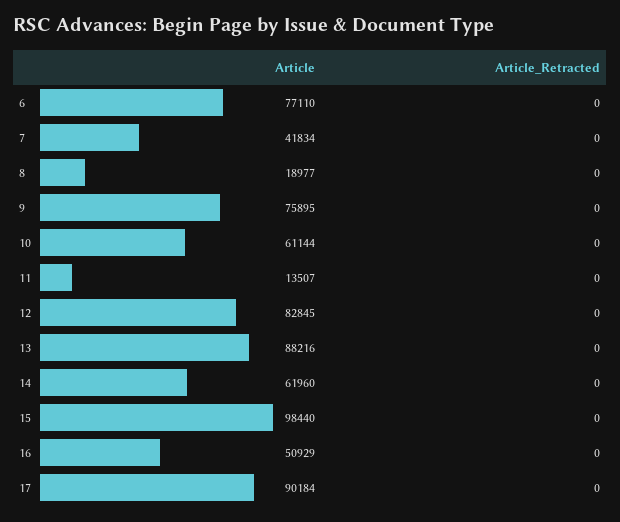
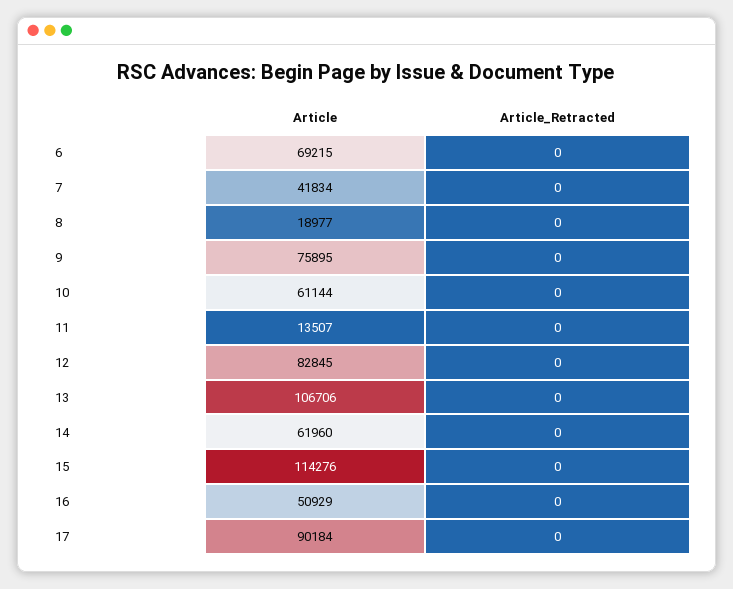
  {
    "Article": {
-     "6": 77110,
+     "6": 69215,
      "7": 41834,
      "8": 18977,
      "9": 75895,
      "10": 61144,
      "11": 13507,
      "12": 82845,
-     "13": 88216,
+     "13": 106706,
      "14": 61960,
-     "15": 98440,
+     "15": 114276,
      "16": 50929,
      "17": 90184
    },
    "Article_Retracted": {
      "6": 0,
      "7": 0,
      "8": 0,
      "9": 0,
      "10": 0,
      "11": 0,
      "12": 0,
      "13": 0,
      "14": 0,
      "15": 0,
      "16": 0,
      "17": 0
    }
  }

